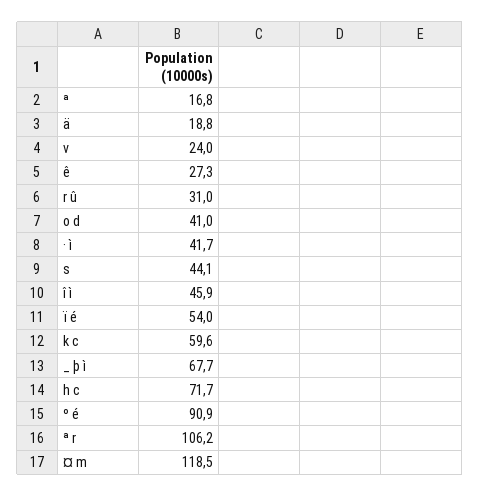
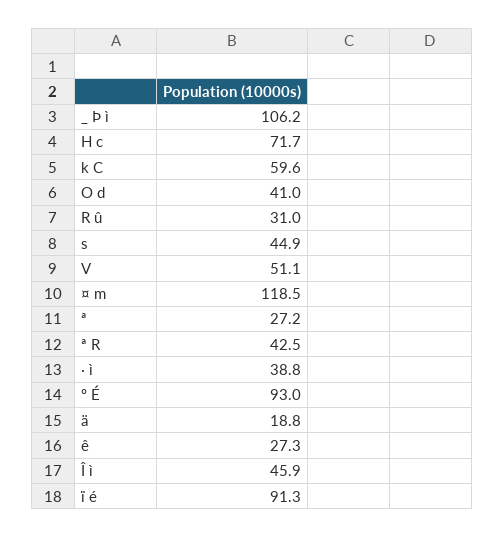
  {
-   "ª": 16.8,
+   "ª": 27.2,
    "ä": 18.8,
-   "v": 24,
+   "v": 51.1,
    "ê": 27.3,
    "r û": 31,
    "o d": 41,
-   "· ì": 41.7,
+   "· ì": 38.8,
-   "s": 44.1,
+   "s": 44.9,
    "î ì": 45.9,
-   "ï é": 54,
+   "ï é": 91.3,
    "k c": 59.6,
-   "_ þ ì": 67.7,
+   "_ þ ì": 106.2,
    "h c": 71.7,
-   "º é": 90.9,
+   "º é": 93,
-   "ª r": 106.2,
+   "ª r": 42.5,
    "¤ m": 118.5
  }

